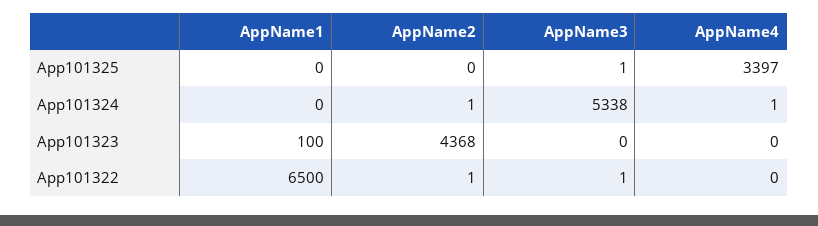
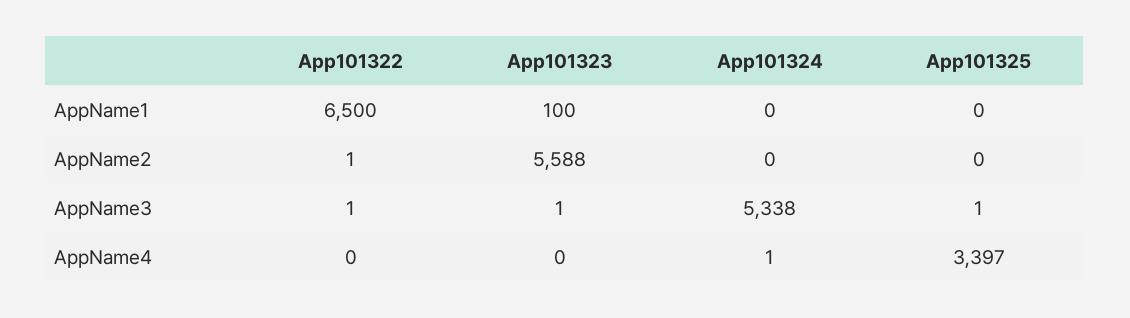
  {
    "AppName1": {
      "App101325": 0,
      "App101324": 0,
      "App101323": 100,
      "App101322": 6500
    },
    "AppName2": {
      "App101325": 0,
-     "App101324": 1,
+     "App101324": 0,
-     "App101323": 4368,
+     "App101323": 5588,
      "App101322": 1
    },
    "AppName3": {
      "App101325": 1,
      "App101324": 5338,
-     "App101323": 0,
+     "App101323": 1,
      "App101322": 1
    },
    "AppName4": {
      "App101325": 3397,
      "App101324": 1,
      "App101323": 0,
      "App101322": 0
    }
  }

